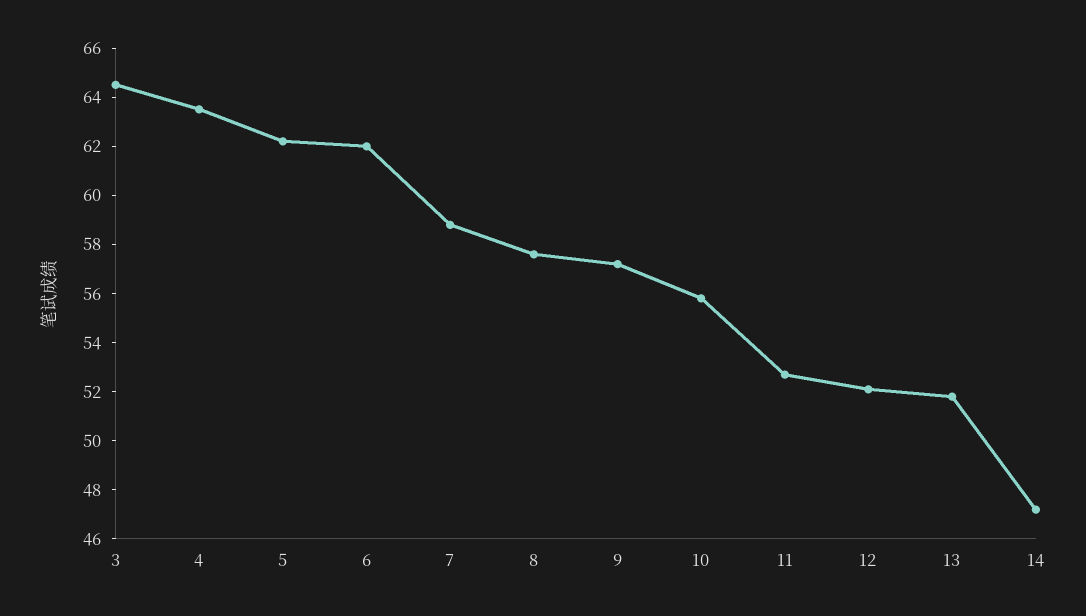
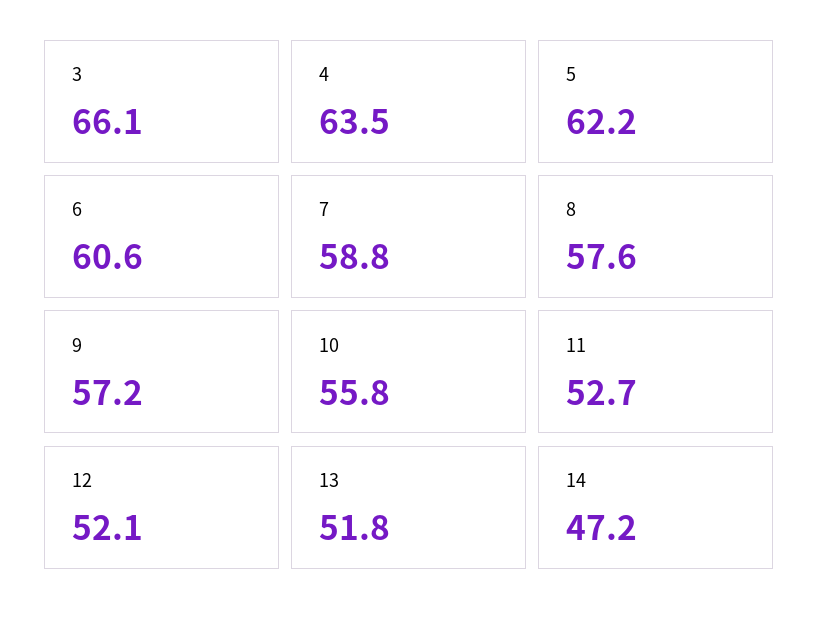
  {
-   "3": 64.5,
+   "3": 66.1,
    "4": 63.5,
    "5": 62.2,
-   "6": 62,
+   "6": 60.6,
    "7": 58.8,
    "8": 57.6,
    "9": 57.2,
    "10": 55.8,
    "11": 52.7,
    "12": 52.1,
    "13": 51.8,
    "14": 47.2
  }

